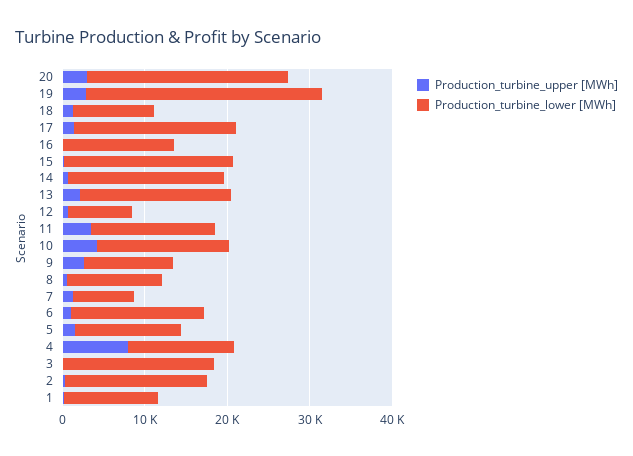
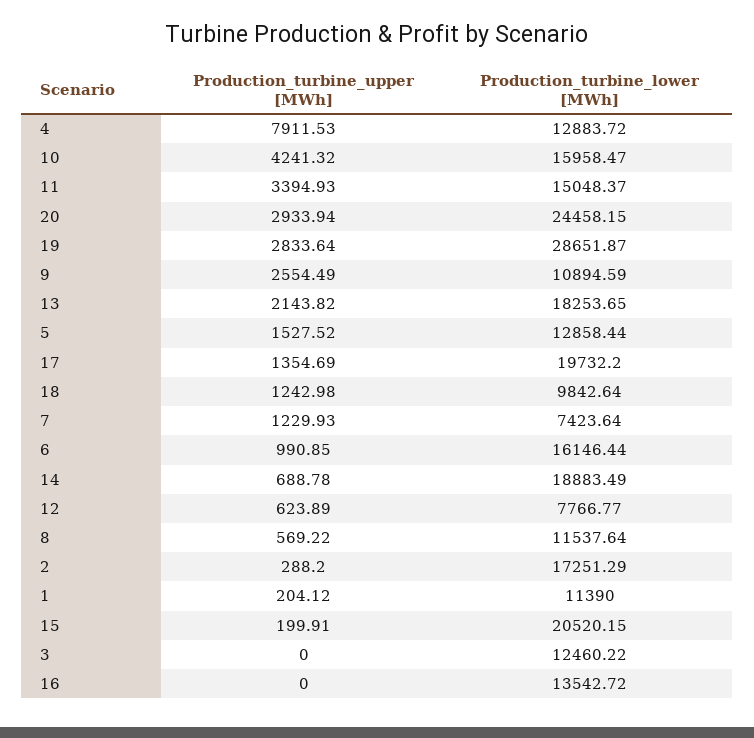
  {
    "Production_turbine_upper [MWh]": {
      "20": 2933.94,
      "19": 2833.64,
      "18": 1242.98,
      "17": 1354.69,
      "16": 0,
      "15": 199.91,
      "14": 688.78,
      "13": 2143.82,
      "12": 623.89,
      "11": 3394.93,
      "10": 4241.32,
      "9": 2554.49,
      "8": 569.22,
      "7": 1229.93,
      "6": 990.85,
      "5": 1527.52,
      "4": 7911.53,
      "3": 0,
      "2": 288.2,
      "1": 204.12
    },
    "Production_turbine_lower [MWh]": {
      "20": 24458.15,
      "19": 28651.87,
      "18": 9842.64,
      "17": 19732.2,
      "16": 13542.72,
      "15": 20520.15,
      "14": 18883.49,
      "13": 18253.65,
      "12": 7766.77,
      "11": 15048.37,
      "10": 15958.47,
      "9": 10894.59,
      "8": 11537.64,
      "7": 7423.64,
      "6": 16146.44,
      "5": 12858.44,
      "4": 12883.72,
-     "3": 18000,
+     "3": 12460.22,
      "2": 17251.29,
      "1": 11390
    }
  }

